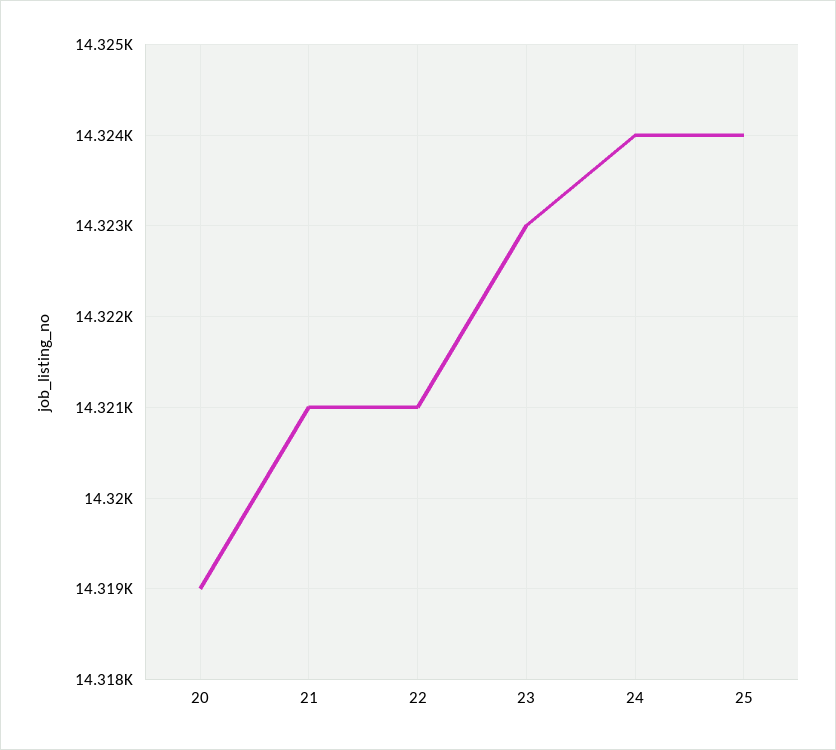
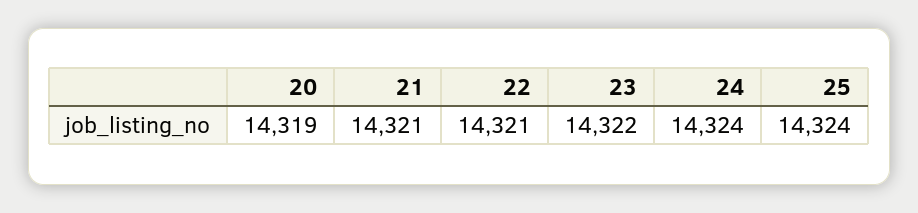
  {
    "20": 14319,
    "21": 14321,
    "22": 14321,
-   "23": 14323,
+   "23": 14322,
    "24": 14324,
    "25": 14324
  }

